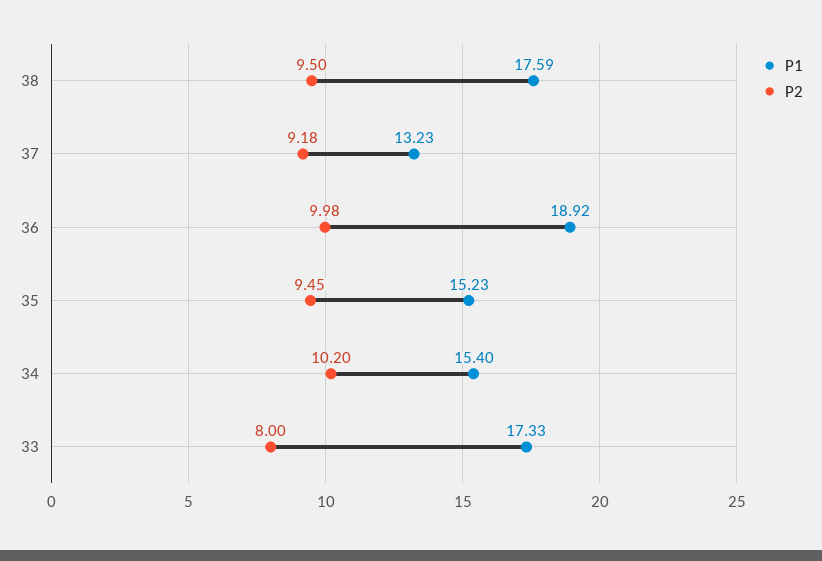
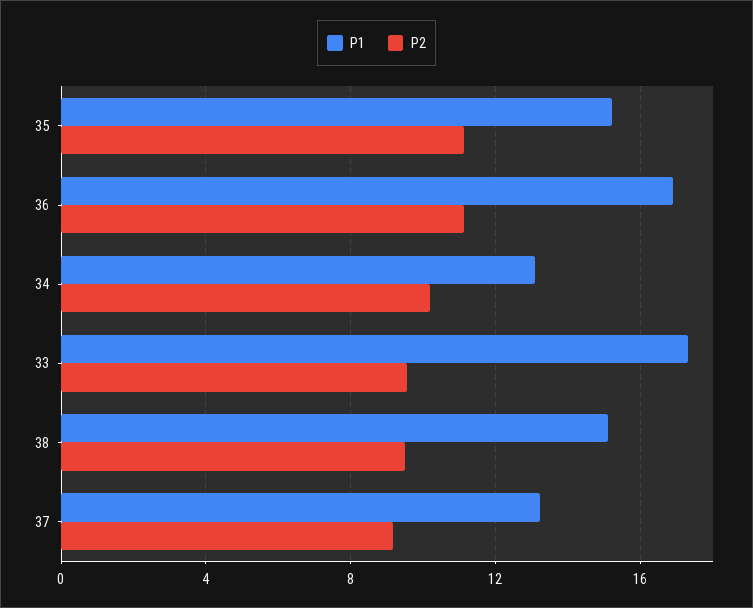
  {
    "P1": {
-     "38": 17.59,
+     "38": 15,
      "37": 13.23,
-     "36": 18.92,
+     "36": 17,
      "35": 15.23,
-     "34": 15.4,
+     "34": 13,
      "33": 17.33
    },
    "P2": {
      "38": 9.5,
      "37": 9.18,
-     "36": 9.98,
+     "36": 11,
-     "35": 9.45,
+     "35": 11,
      "34": 10.2,
-     "33": 8
+     "33": 9.5
    }
  }

